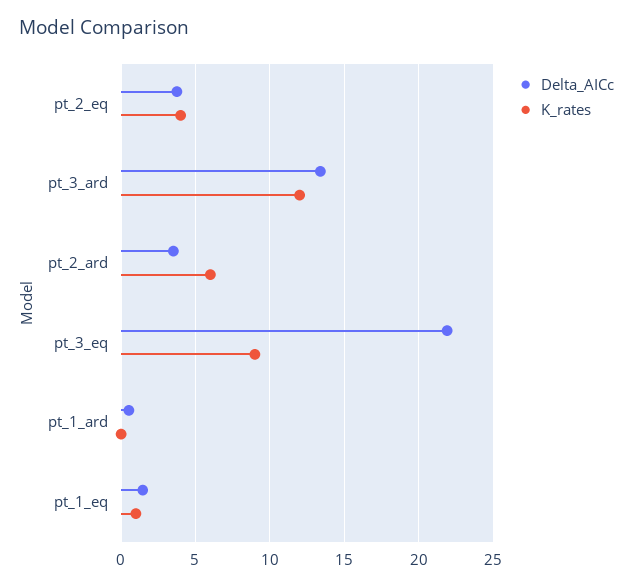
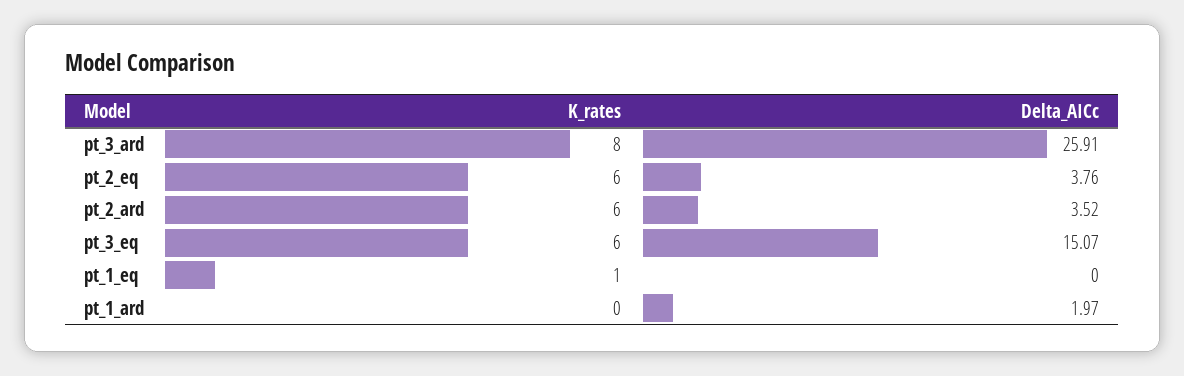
  {
    "Delta_AICc": {
      "pt_2_eq": 3.76,
-     "pt_3_ard": 13.5,
+     "pt_3_ard": 25.91,
      "pt_2_ard": 3.52,
-     "pt_3_eq": 22,
+     "pt_3_eq": 15.07,
-     "pt_1_ard": 0.5,
+     "pt_1_ard": 1.97,
-     "pt_1_eq": 1.5
+     "pt_1_eq": 0
    },
    "K_rates": {
-     "pt_2_eq": 4,
+     "pt_2_eq": 6,
-     "pt_3_ard": 12,
+     "pt_3_ard": 8,
      "pt_2_ard": 6,
-     "pt_3_eq": 9,
+     "pt_3_eq": 6,
      "pt_1_ard": 0,
      "pt_1_eq": 1
    }
  }

